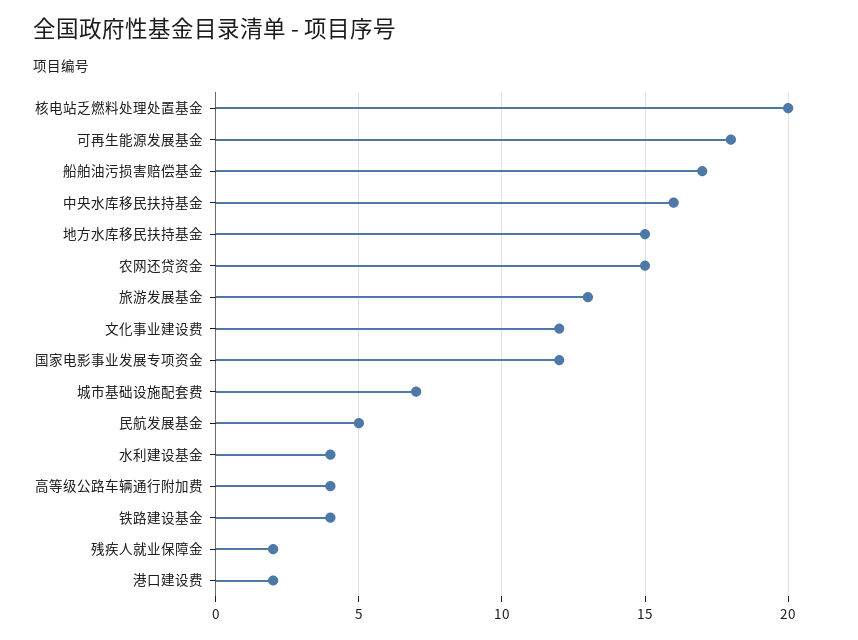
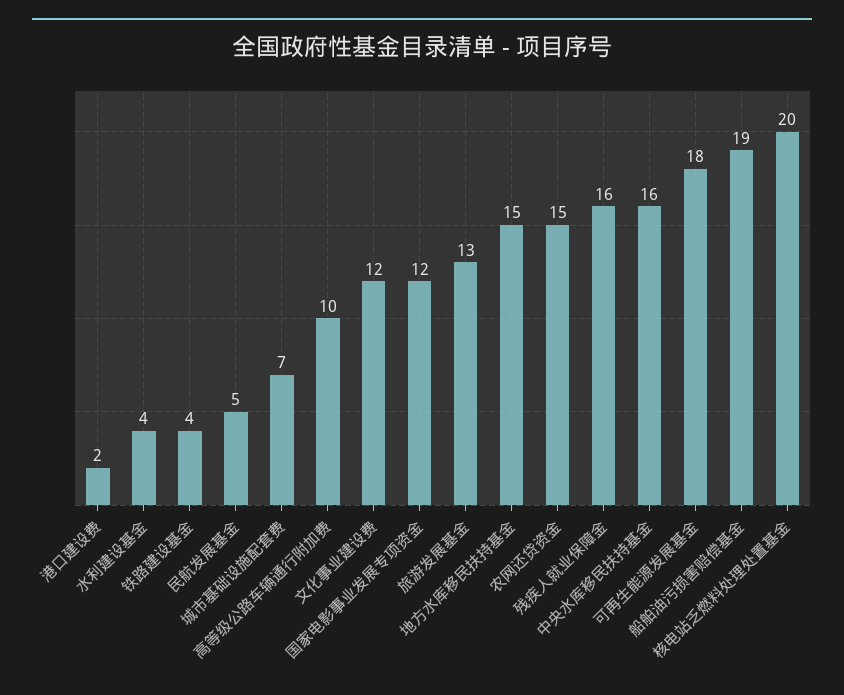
  {
    "核电站乏燃料处理处置基金": 20,
    "可再生能源发展基金": 18,
-   "船舶油污损害赔偿基金": 17,
+   "船舶油污损害赔偿基金": 19,
    "中央水库移民扶持基金": 16,
    "地方水库移民扶持基金": 15,
    "农网还贷资金": 15,
    "旅游发展基金": 13,
    "文化事业建设费": 12,
    "国家电影事业发展专项资金": 12,
    "城市基础设施配套费": 7,
    "民航发展基金": 5,
    "水利建设基金": 4,
-   "高等级公路车辆通行附加费": 4,
+   "高等级公路车辆通行附加费": 10,
    "铁路建设基金": 4,
-   "残疾人就业保障金": 2,
+   "残疾人就业保障金": 16,
    "港口建设费": 2
  }

